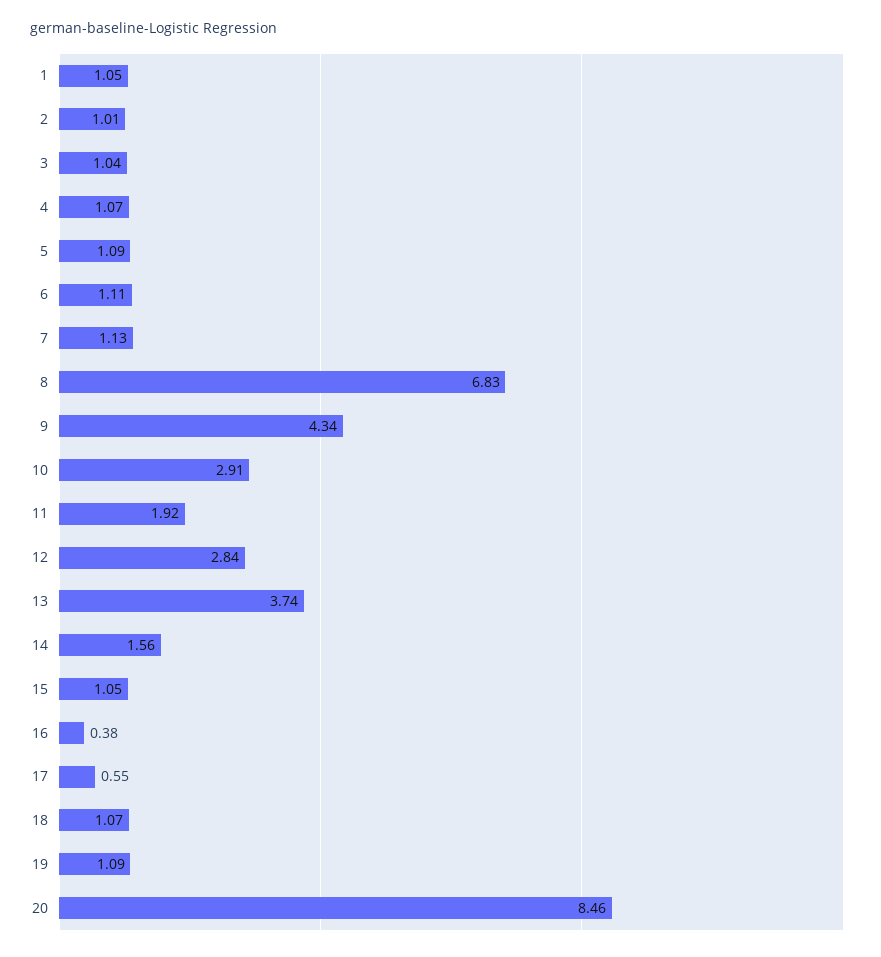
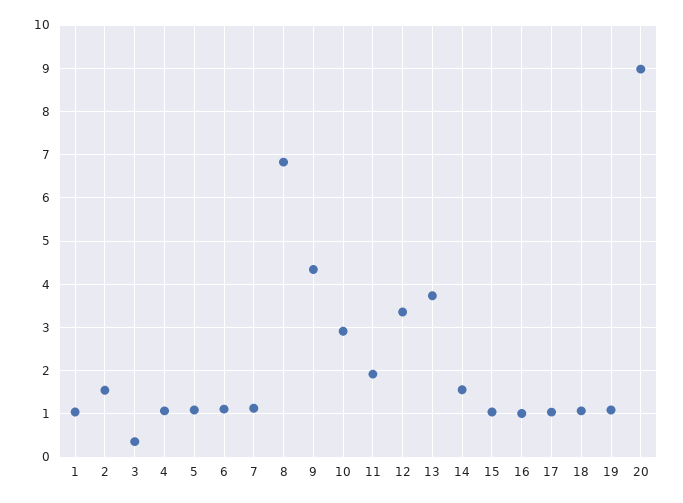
  {
    "1": 1.05,
-   "2": 1.01,
+   "2": 1.6,
-   "3": 1.04,
+   "3": 0.4,
    "4": 1.07,
    "5": 1.09,
    "6": 1.11,
    "7": 1.13,
    "8": 6.83,
    "9": 4.34,
    "10": 2.91,
    "11": 1.92,
-   "12": 2.84,
+   "12": 3.4,
    "13": 3.74,
    "14": 1.56,
    "15": 1.05,
-   "16": 0.38,
+   "16": 1,
-   "17": 0.55,
+   "17": 1,
    "18": 1.07,
    "19": 1.09,
-   "20": 8.46
+   "20": 9
  }

